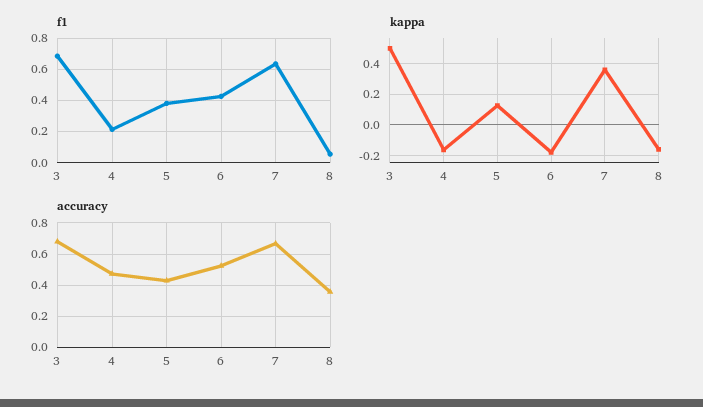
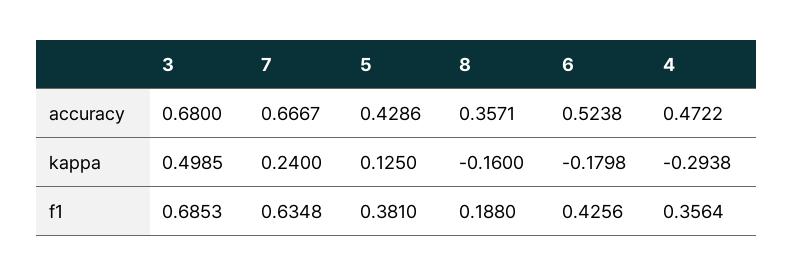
  {
    "f1": {
      "3": 0.6853,
-     "4": 0.2,
+     "4": 0.3564,
      "5": 0.381,
      "6": 0.4256,
      "7": 0.6348,
-     "8": 0.05
+     "8": 0.188
    },
    "kappa": {
      "3": 0.4985,
-     "4": -0.15,
+     "4": -0.2938,
      "5": 0.125,
      "6": -0.1798,
-     "7": 0.35,
+     "7": 0.24,
      "8": -0.16
    },
    "accuracy": {
      "3": 0.68,
      "4": 0.4722,
      "5": 0.4286,
      "6": 0.5238,
      "7": 0.6667,
      "8": 0.3571
    }
  }

